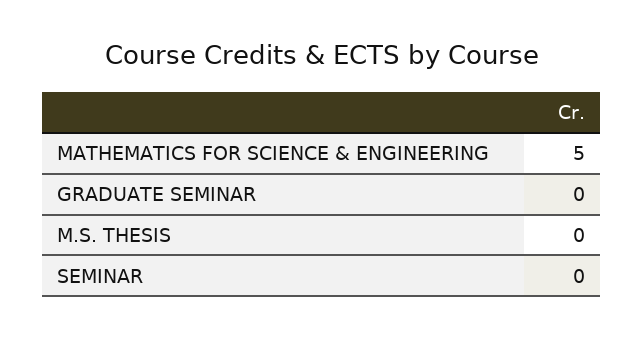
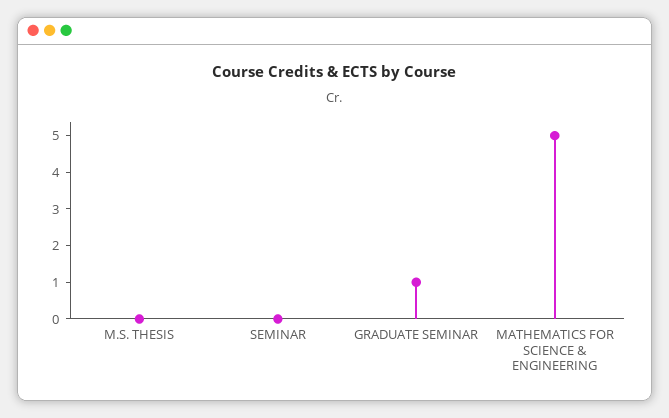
  {
    "MATHEMATICS FOR SCIENCE & ENGINEERING": 5,
-   "GRADUATE SEMINAR": 0,
+   "GRADUATE SEMINAR": 1,
    "M.S. THESIS": 0,
    "SEMINAR": 0
  }

